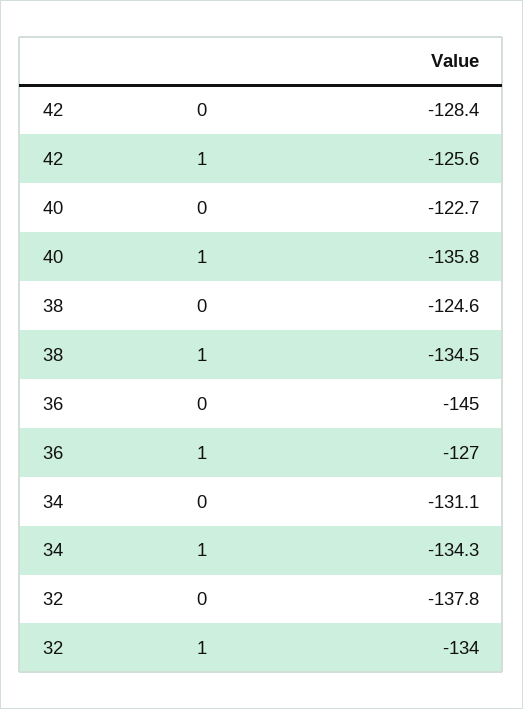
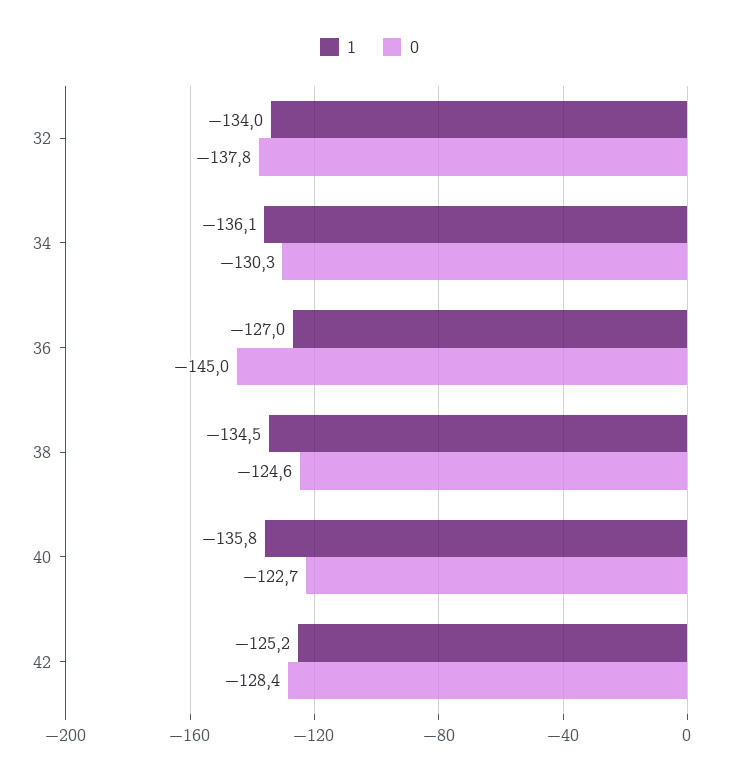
  {
    "0": {
      "42": -128.4,
      "40": -122.7,
      "38": -124.6,
      "36": -145,
-     "34": -131.1,
+     "34": -130.3,
      "32": -137.8
    },
    "1": {
-     "42": -125.6,
+     "42": -125.2,
      "40": -135.8,
      "38": -134.5,
      "36": -127,
-     "34": -134.3,
+     "34": -136.1,
      "32": -134
    }
  }

